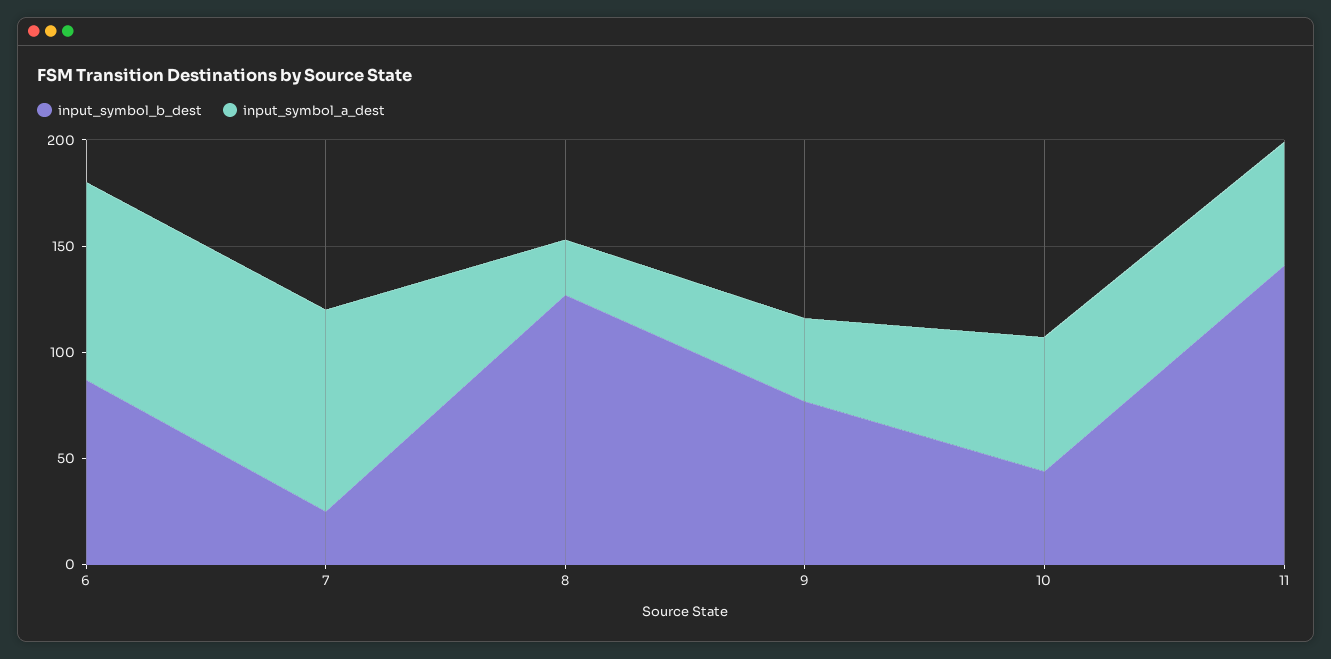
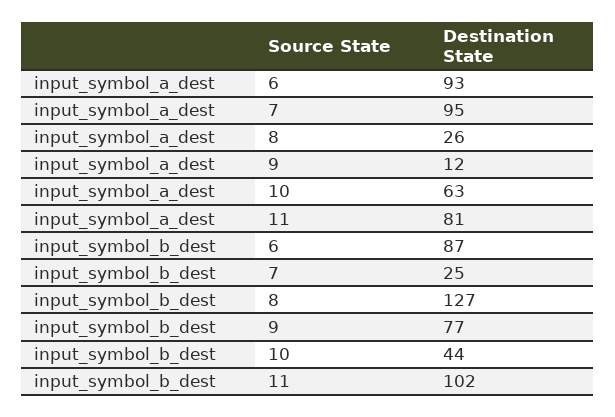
  {
    "input_symbol_b_dest": {
      "6": 87,
      "7": 25,
      "8": 127,
      "9": 77,
      "10": 44,
-     "11": 140
+     "11": 102
    },
    "input_symbol_a_dest": {
      "6": 93,
      "7": 95,
      "8": 26,
-     "9": 40,
+     "9": 12,
      "10": 63,
-     "11": 60
+     "11": 81
    }
  }

